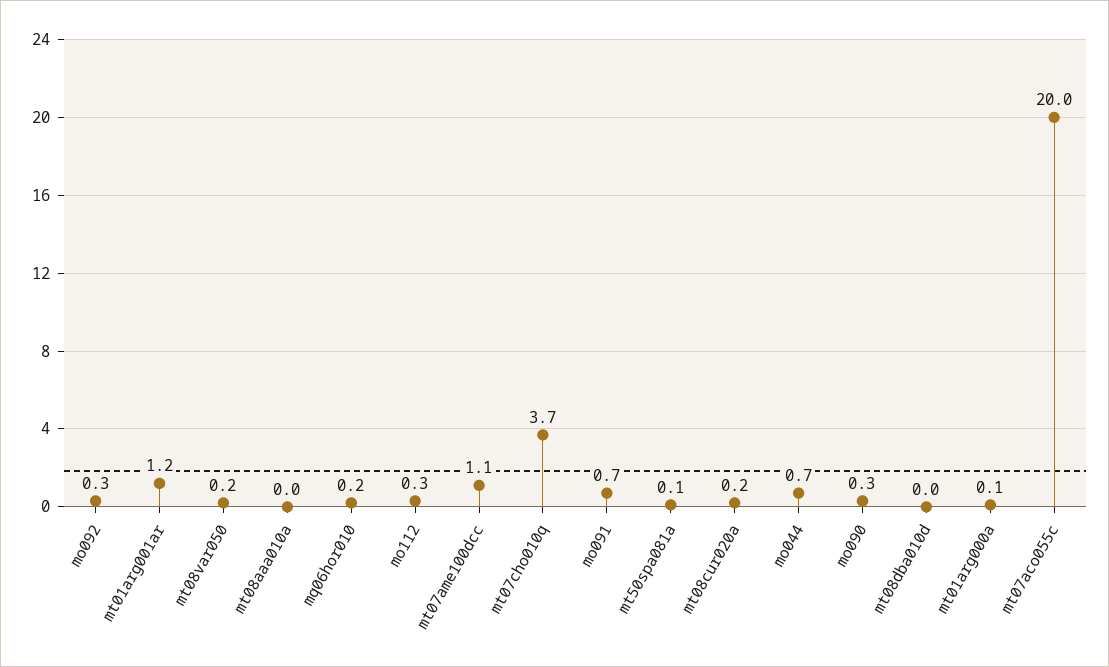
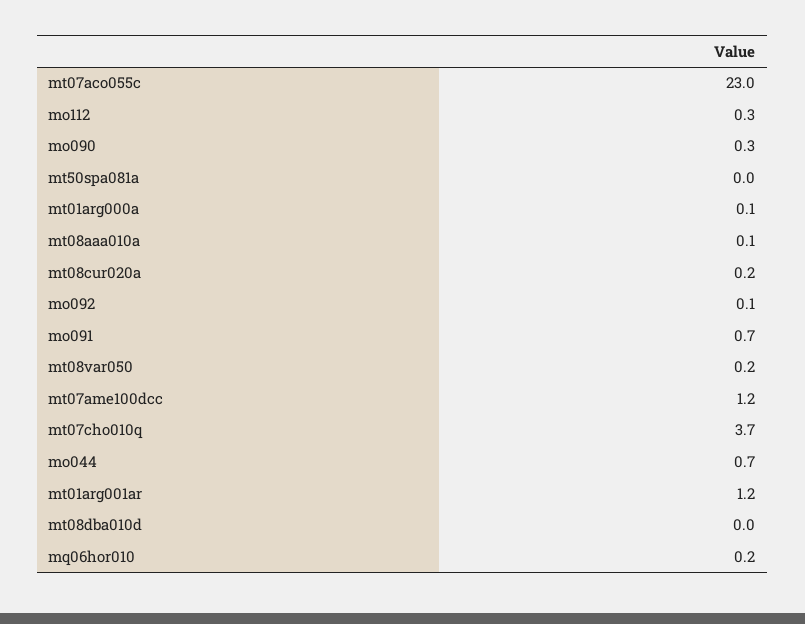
  {
-   "mo092": 0.3,
+   "mo092": 0.1,
    "mt01arg001ar": 1.2,
    "mt08var050": 0.2,
-   "mt08aaa010a": 0,
+   "mt08aaa010a": 0.1,
    "mq06hor010": 0.2,
    "mo112": 0.3,
-   "mt07ame100dcc": 1.1,
+   "mt07ame100dcc": 1.2,
    "mt07cho010q": 3.7,
    "mo091": 0.7,
-   "mt50spa081a": 0.1,
+   "mt50spa081a": 0,
    "mt08cur020a": 0.2,
    "mo044": 0.7,
    "mo090": 0.3,
    "mt08dba010d": 0,
    "mt01arg000a": 0.1,
-   "mt07aco055c": 20
+   "mt07aco055c": 23
  }

